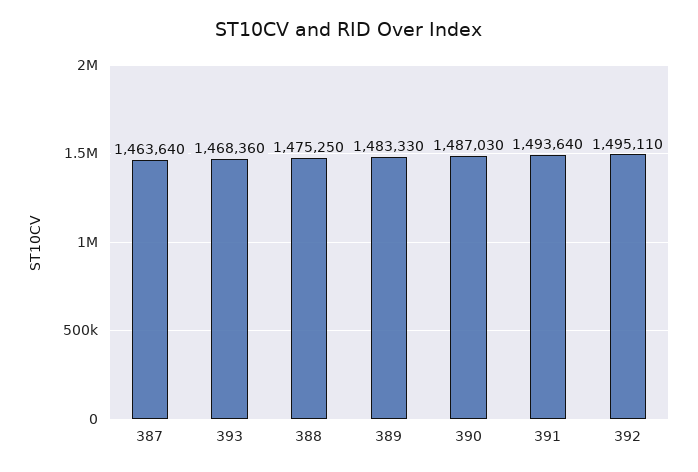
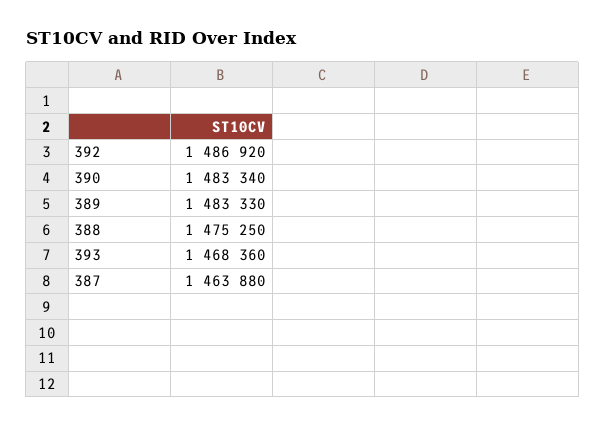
  {
-   "387": 1463640,
+   "387": 1463880,
    "393": 1468360,
    "388": 1475250,
    "389": 1483330,
-   "390": 1487030,
+   "390": 1483340,
-   "391": 1493640,
-   "392": 1495110
+   "392": 1486920
  }

